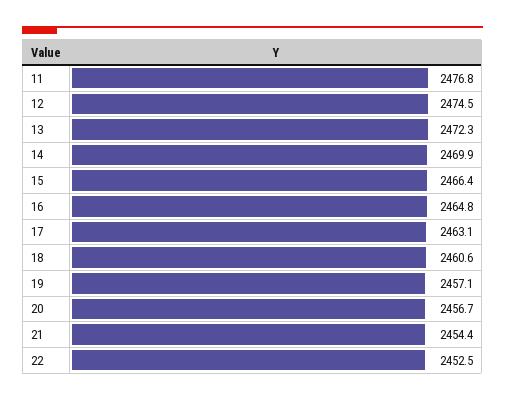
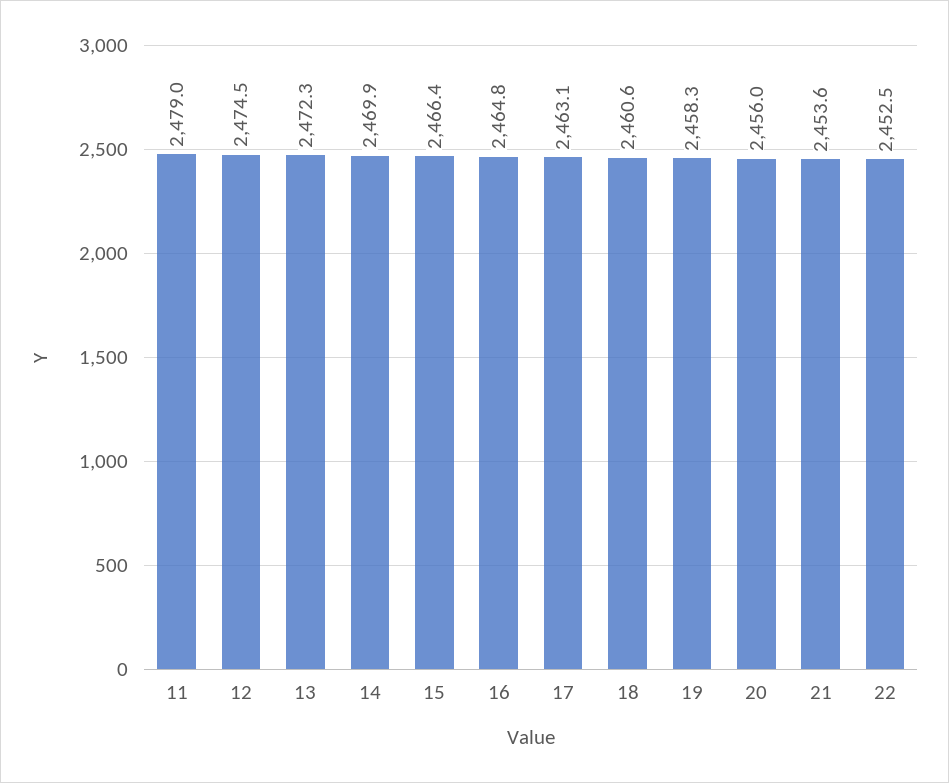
  {
-   "11": 2476.8,
+   "11": 2479,
    "12": 2474.5,
    "13": 2472.3,
    "14": 2469.9,
    "15": 2466.4,
    "16": 2464.8,
    "17": 2463.1,
    "18": 2460.6,
-   "19": 2457.1,
+   "19": 2458.3,
-   "20": 2456.7,
+   "20": 2456,
-   "21": 2454.4,
+   "21": 2453.6,
    "22": 2452.5
  }

